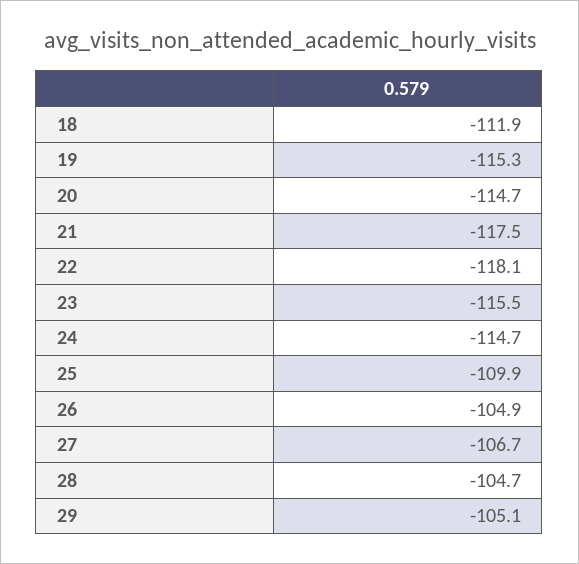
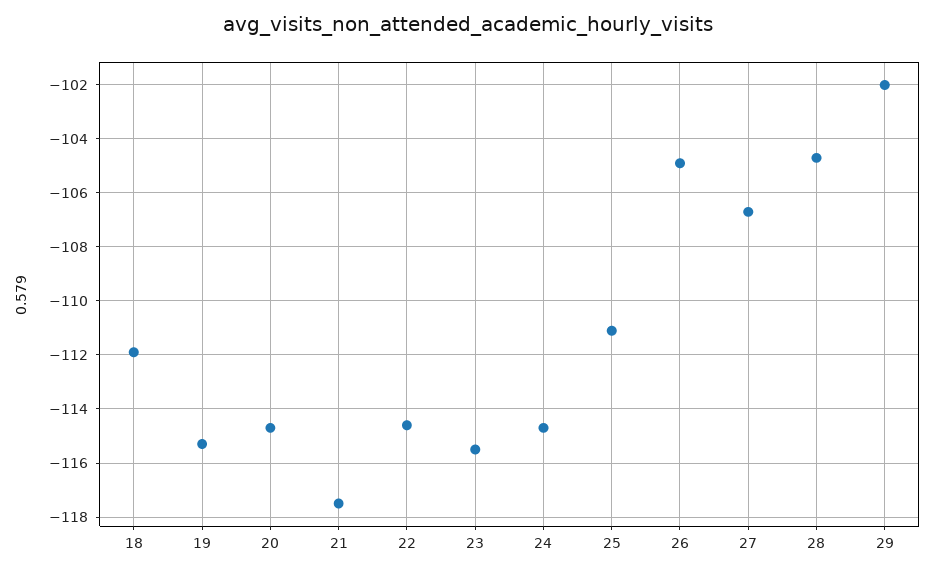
  {
    "18": -111.9,
    "19": -115.3,
    "20": -114.7,
    "21": -117.5,
-   "22": -118.1,
+   "22": -114.5,
    "23": -115.5,
    "24": -114.7,
-   "25": -109.9,
+   "25": -111,
    "26": -104.9,
    "27": -106.7,
    "28": -104.7,
-   "29": -105.1
+   "29": -102
  }

